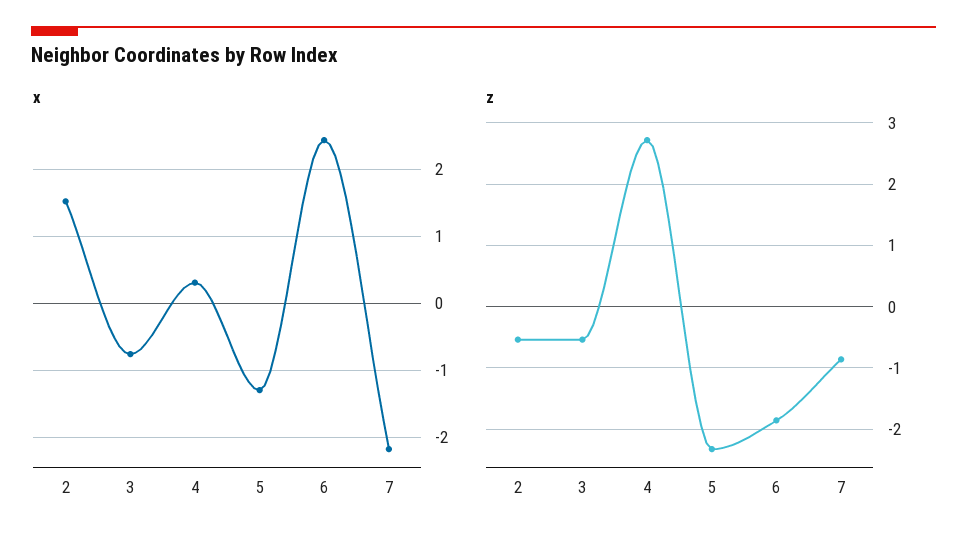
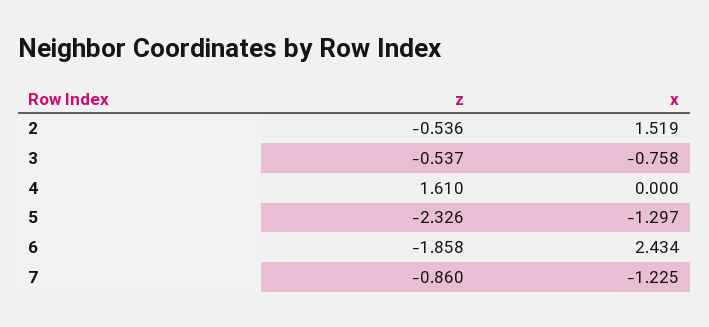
  {
    "x": {
      "2": 1.519,
      "3": -0.758,
-     "4": 0.3,
+     "4": 0,
      "5": -1.297,
      "6": 2.434,
-     "7": -2.2
+     "7": -1.225
    },
    "z": {
      "2": -0.536,
      "3": -0.537,
-     "4": 2.7,
+     "4": 1.61,
      "5": -2.326,
      "6": -1.858,
      "7": -0.86
    }
  }

